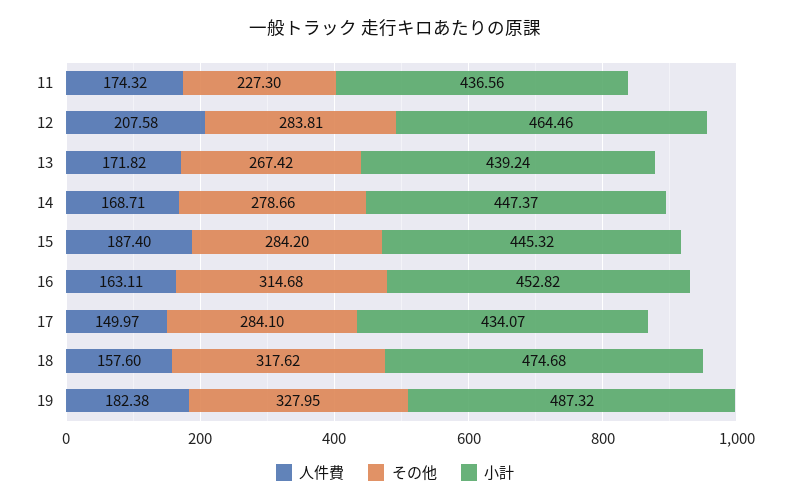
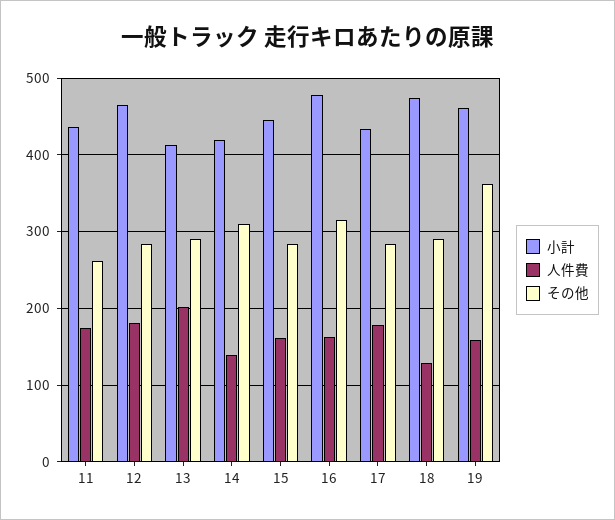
  {
    "人件費": {
      "11": 174.32,
-     "12": 207.58,
+     "12": 180,
-     "13": 171.82,
+     "13": 200,
-     "14": 168.71,
+     "14": 140,
-     "15": 187.4,
+     "15": 160,
      "16": 163.11,
-     "17": 149.97,
+     "17": 180,
-     "18": 157.6,
+     "18": 130,
-     "19": 182.38
+     "19": 160
    },
    "その他": {
-     "11": 227.3,
+     "11": 260,
      "12": 283.81,
-     "13": 267.42,
+     "13": 290,
-     "14": 278.66,
+     "14": 310,
      "15": 284.2,
      "16": 314.68,
      "17": 284.1,
-     "18": 317.62,
+     "18": 290,
-     "19": 327.95
+     "19": 360
    },
    "小計": {
      "11": 436.56,
      "12": 464.46,
-     "13": 439.24,
+     "13": 410,
-     "14": 447.37,
+     "14": 420,
      "15": 445.32,
-     "16": 452.82,
+     "16": 480,
      "17": 434.07,
      "18": 474.68,
-     "19": 487.32
+     "19": 460
    }
  }

